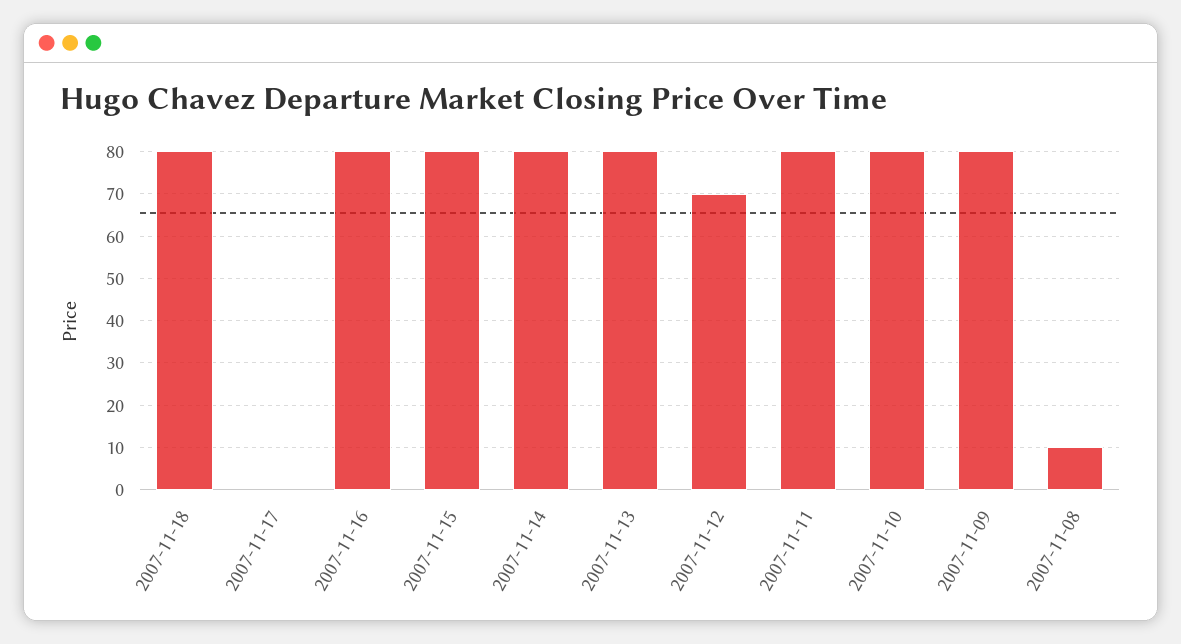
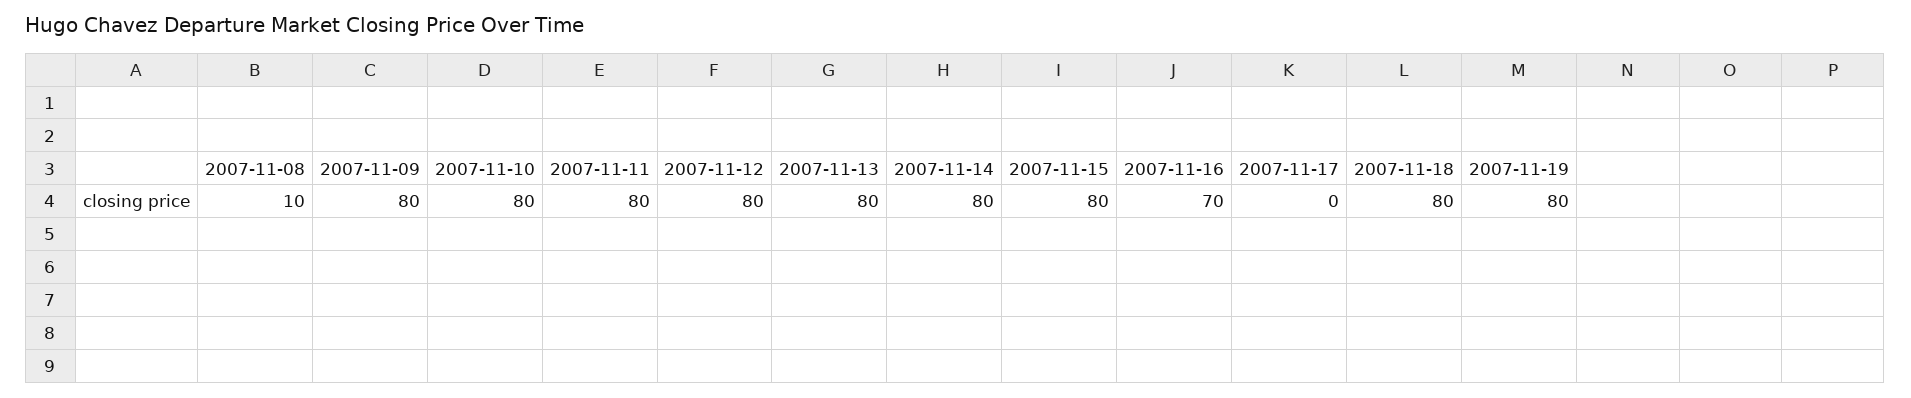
  {
    "2007-11-18": 80,
    "2007-11-17": 0,
-   "2007-11-16": 80,
+   "2007-11-16": 70,
    "2007-11-15": 80,
    "2007-11-14": 80,
    "2007-11-13": 80,
-   "2007-11-12": 70,
+   "2007-11-12": 80,
    "2007-11-11": 80,
    "2007-11-10": 80,
    "2007-11-09": 80,
-   "2007-11-08": 10
+   "2007-11-08": 10,
+   "2007-11-19": 80
  }

